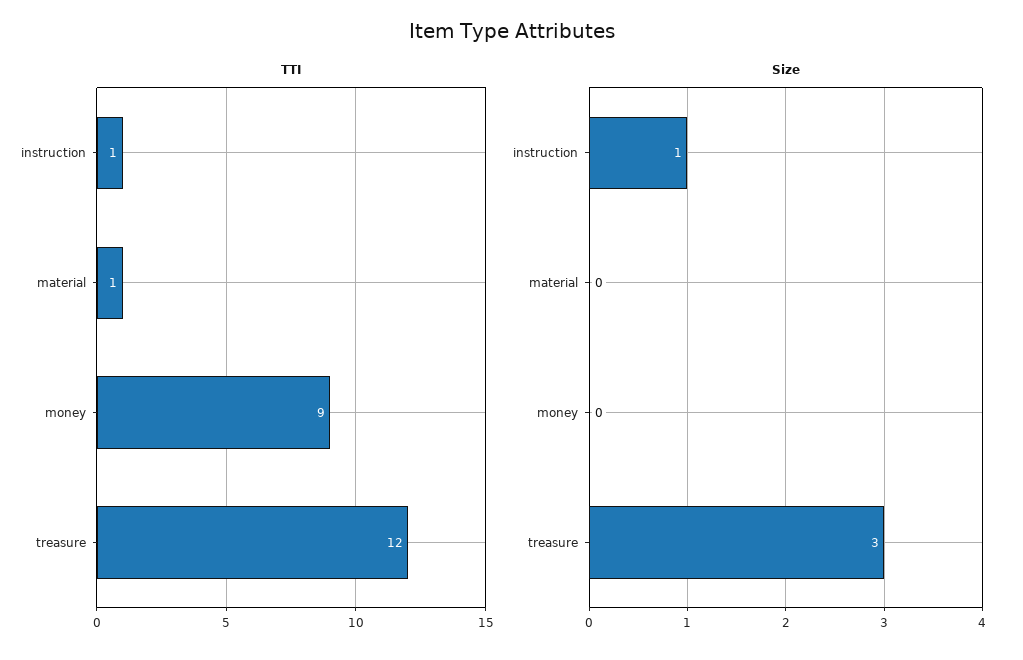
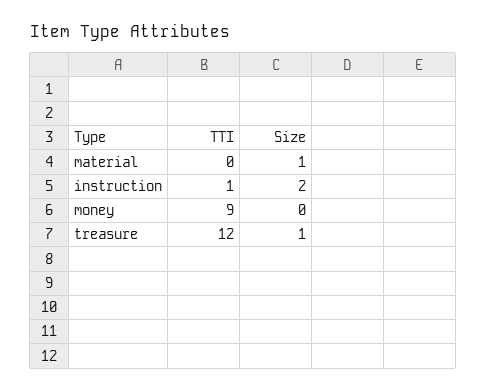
  {
    "TTI": {
      "instruction": 1,
-     "material": 1,
+     "material": 0,
      "money": 9,
      "treasure": 12
    },
    "Size": {
-     "instruction": 1,
+     "instruction": 2,
-     "material": 0,
+     "material": 1,
      "money": 0,
-     "treasure": 3
+     "treasure": 1
    }
  }

